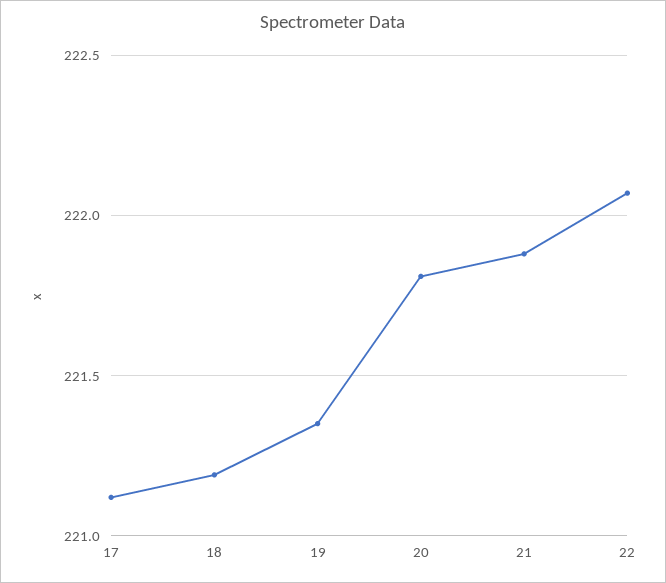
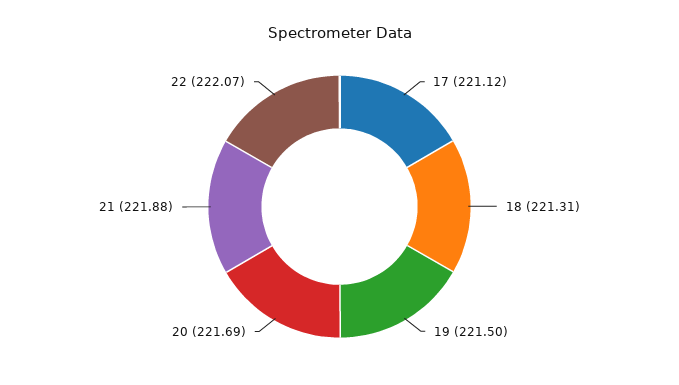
  {
    "17": 221.12,
-   "18": 221.2,
+   "18": 221.31,
-   "19": 221.35,
+   "19": 221.5,
-   "20": 221.8,
+   "20": 221.69,
    "21": 221.88,
    "22": 222.07
  }

